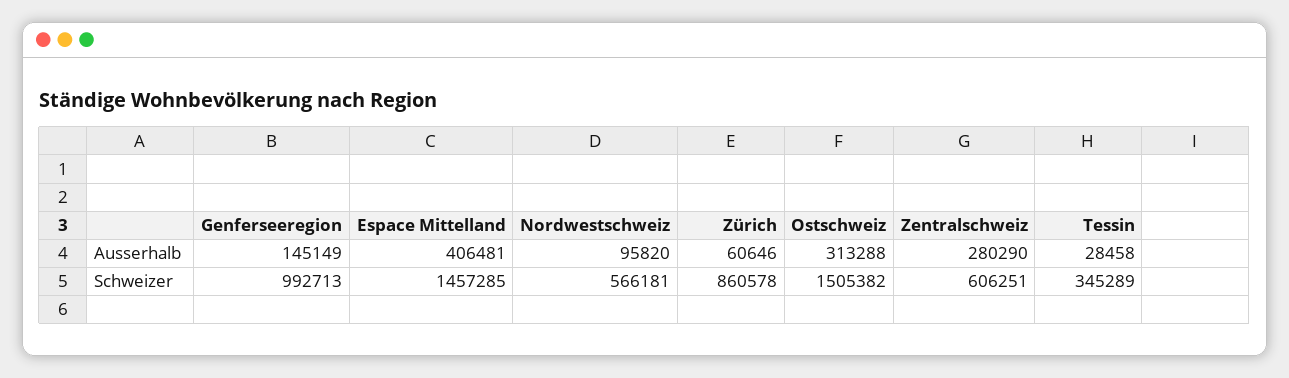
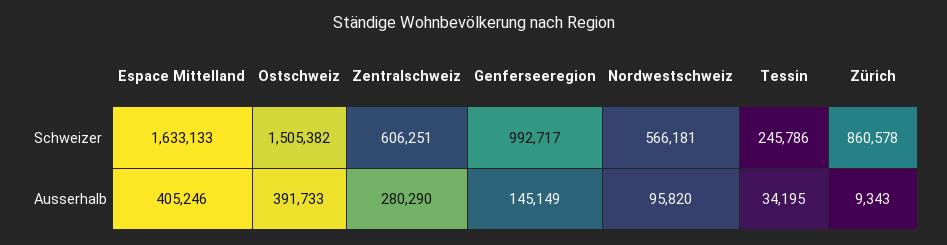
  {
    "Genferseeregion": {
      "Ausserhalb": 145149,
-     "Schweizer": 992713
+     "Schweizer": 992717
    },
    "Espace Mittelland": {
-     "Ausserhalb": 406481,
+     "Ausserhalb": 405246,
-     "Schweizer": 1457285
+     "Schweizer": 1633133
    },
    "Nordwestschweiz": {
      "Ausserhalb": 95820,
      "Schweizer": 566181
    },
    "Zürich": {
-     "Ausserhalb": 60646,
+     "Ausserhalb": 9343,
      "Schweizer": 860578
    },
    "Ostschweiz": {
-     "Ausserhalb": 313288,
+     "Ausserhalb": 391733,
      "Schweizer": 1505382
    },
    "Zentralschweiz": {
      "Ausserhalb": 280290,
      "Schweizer": 606251
    },
    "Tessin": {
-     "Ausserhalb": 28458,
+     "Ausserhalb": 34195,
-     "Schweizer": 345289
+     "Schweizer": 245786
    }
  }

